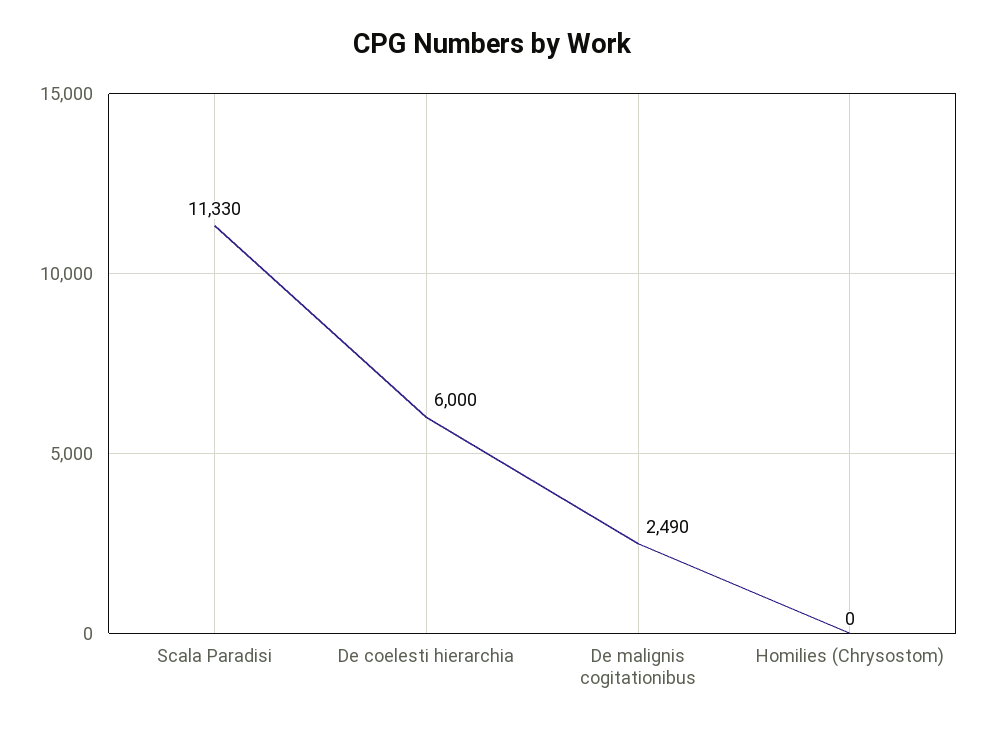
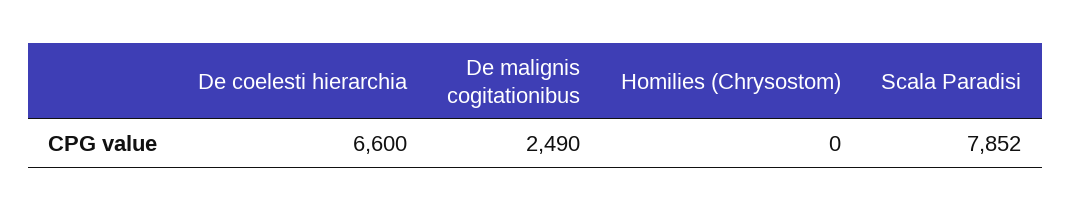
  {
-   "Scala Paradisi": 11330,
+   "Scala Paradisi": 7852,
-   "De coelesti hierarchia": 6000,
+   "De coelesti hierarchia": 6600,
    "De malignis cogitationibus": 2490,
    "Homilies (Chrysostom)": 0
  }

